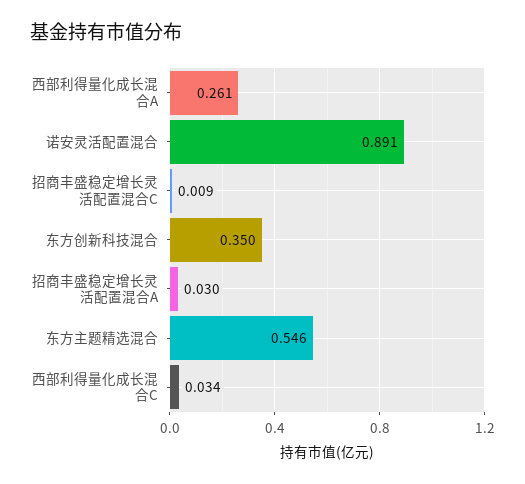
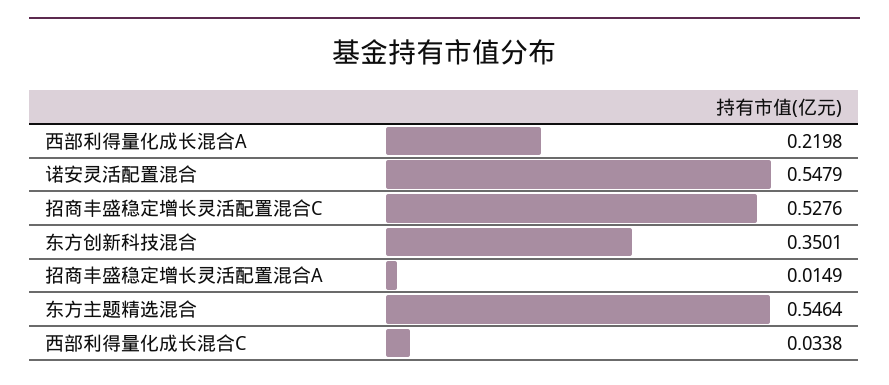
  {
-   "西部利得量化成长混合A": 0.261,
+   "西部利得量化成长混合A": 0.2198,
-   "诺安灵活配置混合": 0.891,
+   "诺安灵活配置混合": 0.5479,
-   "招商丰盛稳定增长灵活配置混合C": 0.009,
+   "招商丰盛稳定增长灵活配置混合C": 0.5276,
    "东方创新科技混合": 0.3501,
-   "招商丰盛稳定增长灵活配置混合A": 0.03,
+   "招商丰盛稳定增长灵活配置混合A": 0.0149,
    "东方主题精选混合": 0.5464,
    "西部利得量化成长混合C": 0.0338
  }

